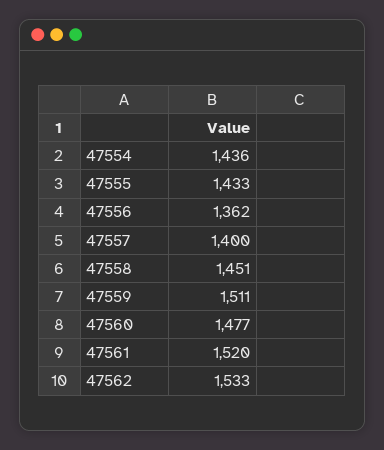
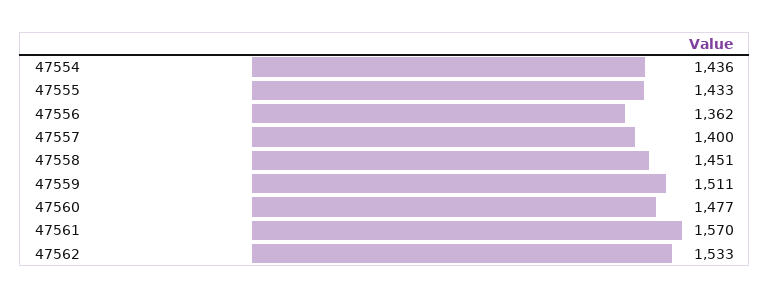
  {
    "47554": 1436,
    "47555": 1433,
    "47556": 1362,
    "47557": 1400,
    "47558": 1451,
    "47559": 1511,
    "47560": 1477,
-   "47561": 1520,
+   "47561": 1570,
    "47562": 1533
  }

